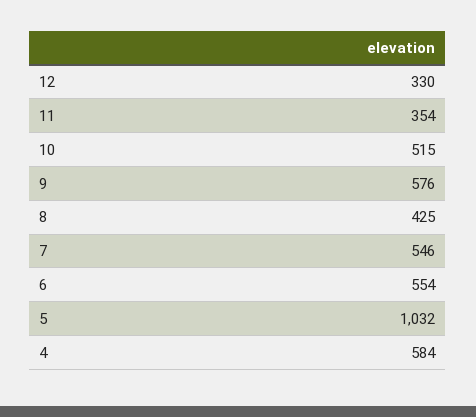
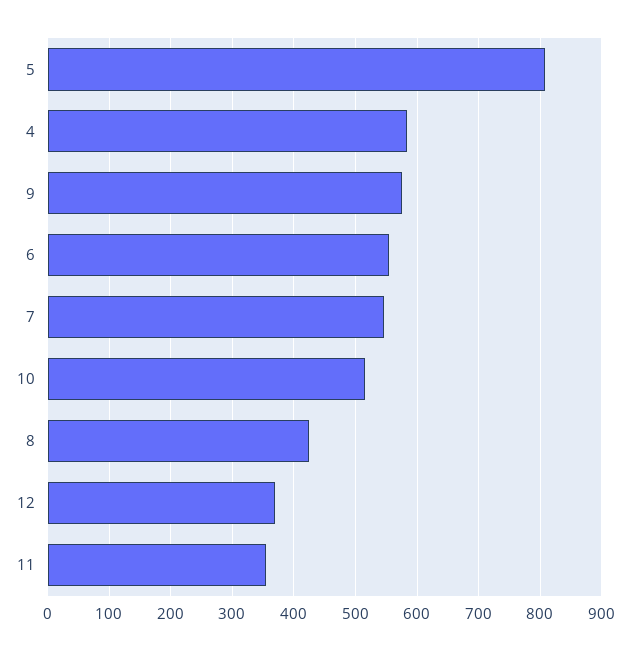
  {
-   "12": 330,
+   "12": 370,
    "11": 354,
    "10": 515,
    "9": 576,
    "8": 425,
    "7": 546,
    "6": 554,
-   "5": 1032,
+   "5": 810,
    "4": 584
  }

